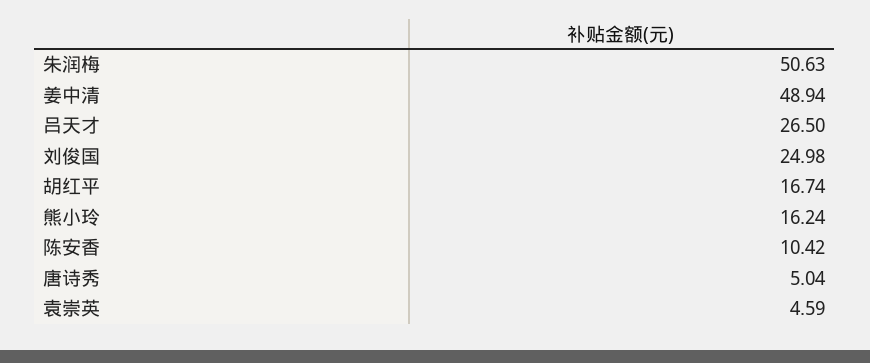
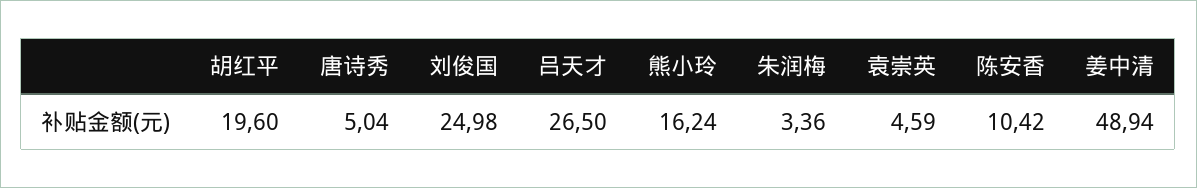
  {
-   "朱润梅": 50.63,
+   "朱润梅": 3.36,
    "姜中清": 48.94,
    "吕天才": 26.5,
    "刘俊国": 24.98,
-   "胡红平": 16.74,
+   "胡红平": 19.6,
    "熊小玲": 16.24,
    "陈安香": 10.42,
    "唐诗秀": 5.04,
    "袁崇英": 4.59
  }

